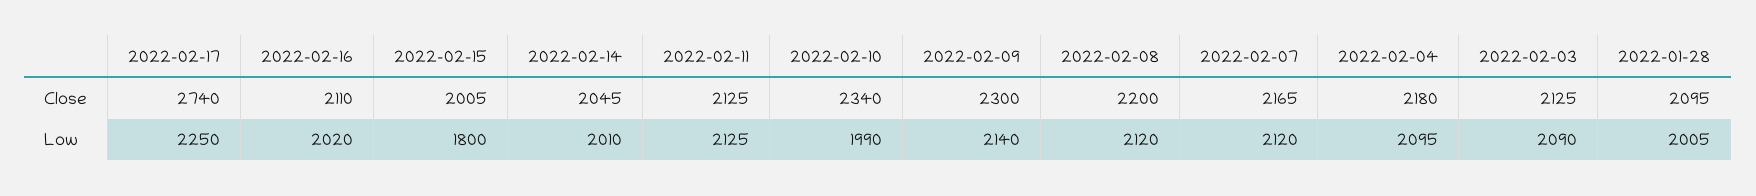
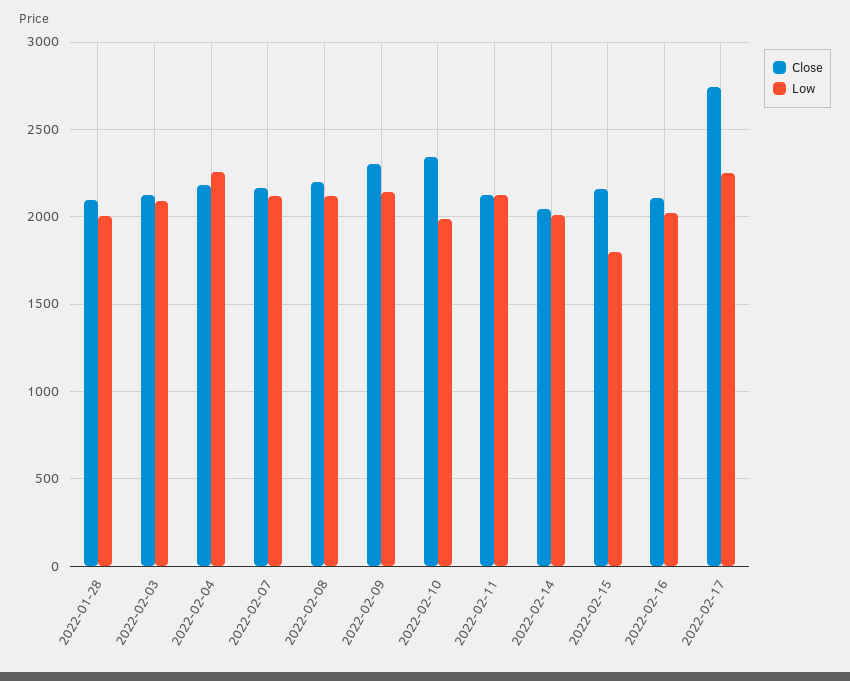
  {
    "Close": {
      "2022-02-17": 2740,
      "2022-02-16": 2110,
-     "2022-02-15": 2005,
+     "2022-02-15": 2150,
      "2022-02-14": 2045,
      "2022-02-11": 2125,
      "2022-02-10": 2340,
      "2022-02-09": 2300,
      "2022-02-08": 2200,
      "2022-02-07": 2165,
      "2022-02-04": 2180,
      "2022-02-03": 2125,
      "2022-01-28": 2095
    },
    "Low": {
      "2022-02-17": 2250,
      "2022-02-16": 2020,
      "2022-02-15": 1800,
      "2022-02-14": 2010,
      "2022-02-11": 2125,
      "2022-02-10": 1990,
      "2022-02-09": 2140,
      "2022-02-08": 2120,
      "2022-02-07": 2120,
-     "2022-02-04": 2095,
+     "2022-02-04": 2250,
      "2022-02-03": 2090,
      "2022-01-28": 2005
    }
  }

